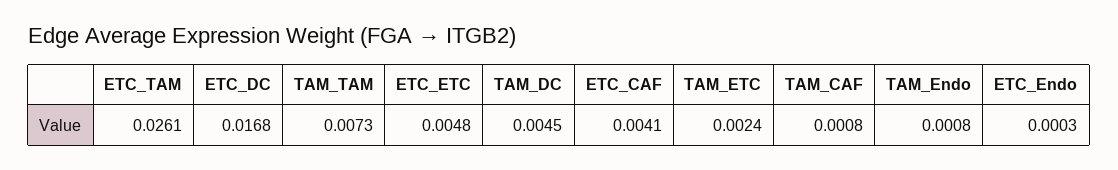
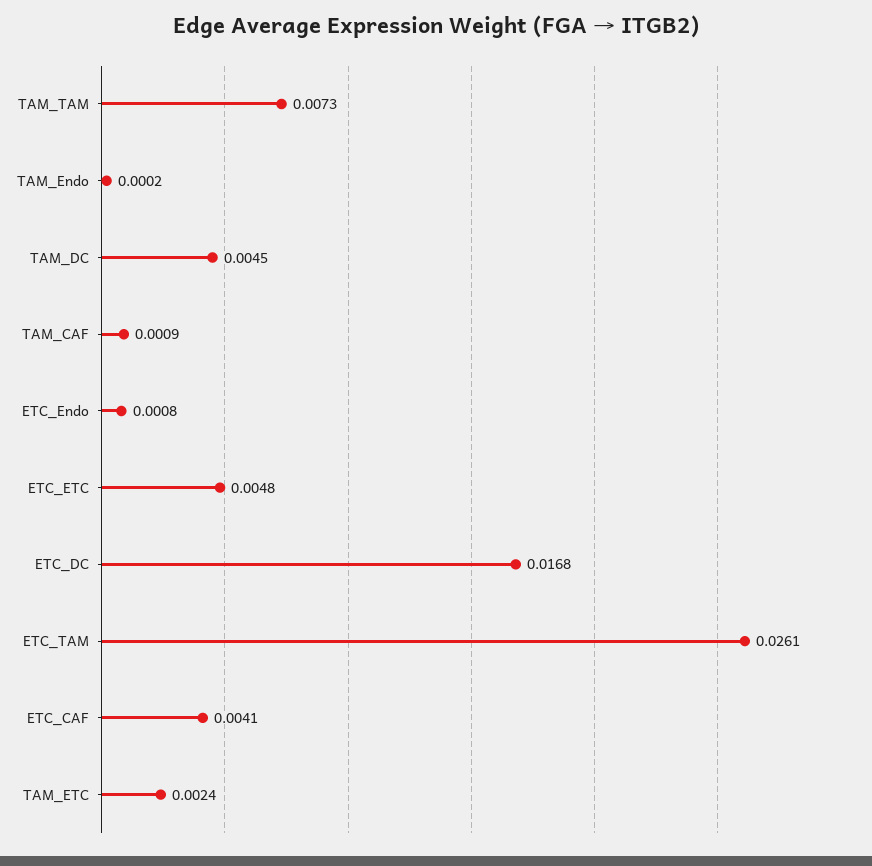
  {
    "ETC_TAM": 0.0261,
    "ETC_DC": 0.0168,
    "TAM_TAM": 0.0073,
    "ETC_ETC": 0.0048,
    "TAM_DC": 0.0045,
    "ETC_CAF": 0.0041,
    "TAM_ETC": 0.0024,
-   "TAM_CAF": 0.0008,
+   "TAM_CAF": 0.0009,
-   "TAM_Endo": 0.0008,
+   "TAM_Endo": 0.0002,
-   "ETC_Endo": 0.0003
+   "ETC_Endo": 0.0008
  }

